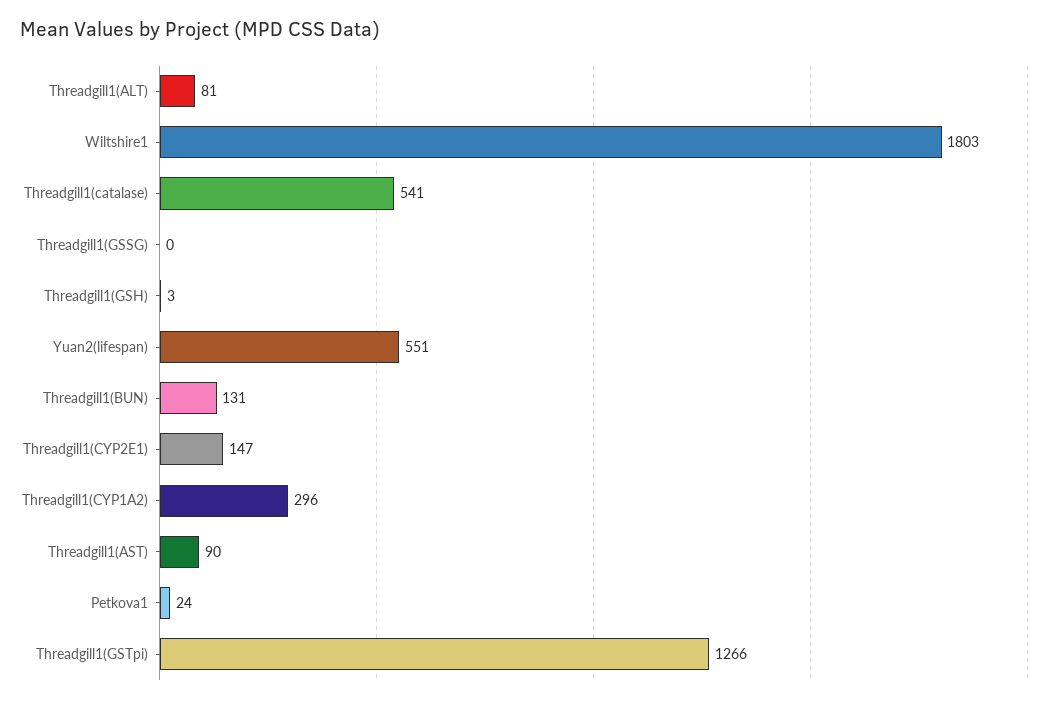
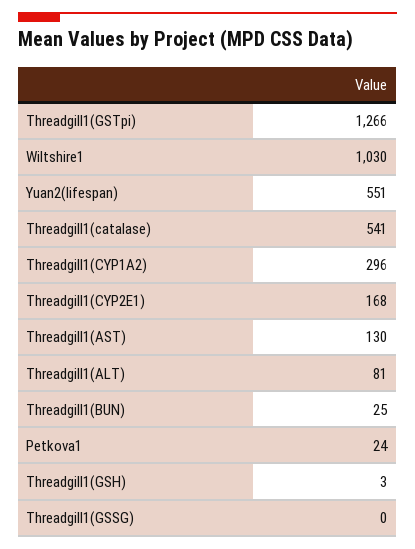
  {
    "Threadgill1(ALT)": 81,
-   "Wiltshire1": 1803,
+   "Wiltshire1": 1030,
    "Threadgill1(catalase)": 541,
    "Threadgill1(GSSG)": 0,
    "Threadgill1(GSH)": 3,
    "Yuan2(lifespan)": 551,
-   "Threadgill1(BUN)": 131,
+   "Threadgill1(BUN)": 25,
-   "Threadgill1(CYP2E1)": 147,
+   "Threadgill1(CYP2E1)": 168,
    "Threadgill1(CYP1A2)": 296,
-   "Threadgill1(AST)": 90,
+   "Threadgill1(AST)": 130,
    "Petkova1": 24,
    "Threadgill1(GSTpi)": 1266
  }

